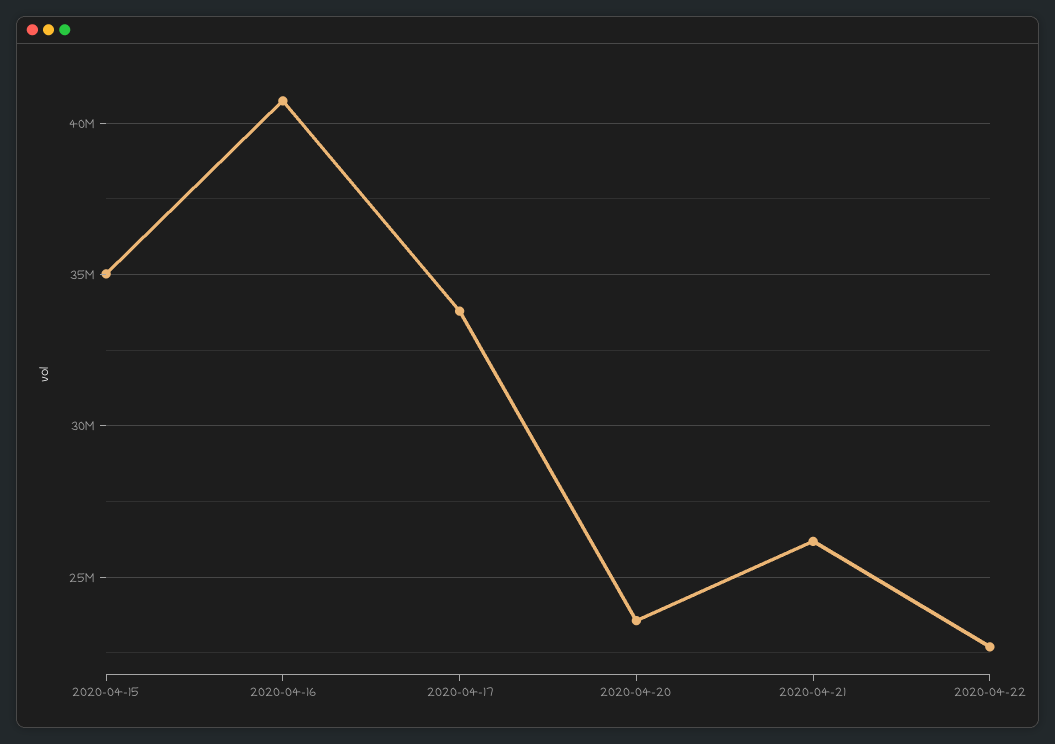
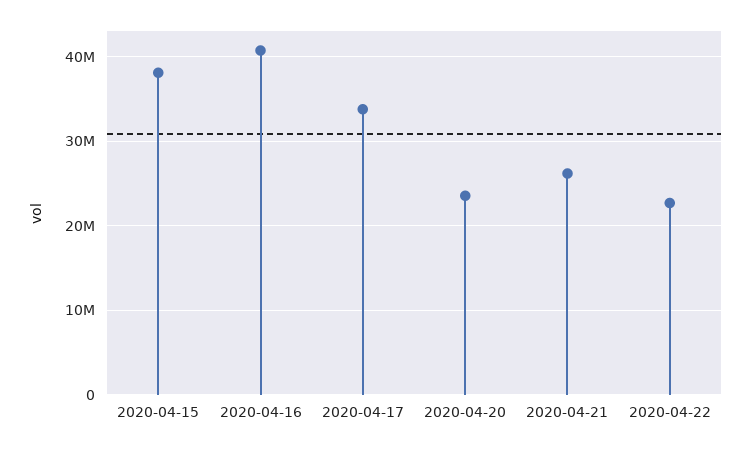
  {
-   "2020-04-15": 35000000,
+   "2020-04-15": 38000000,
    "2020-04-16": 40500000,
    "2020-04-17": 34000000,
    "2020-04-20": 23500000,
    "2020-04-21": 26000000,
    "2020-04-22": 22500000
  }

